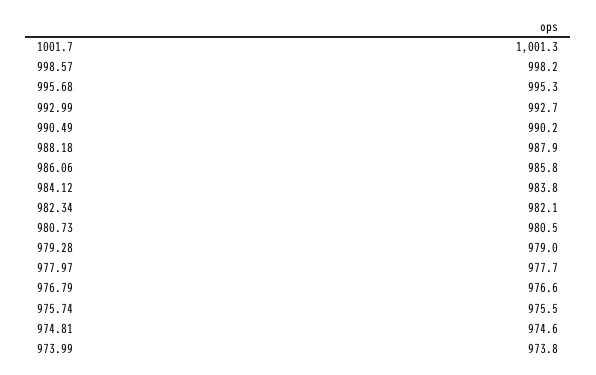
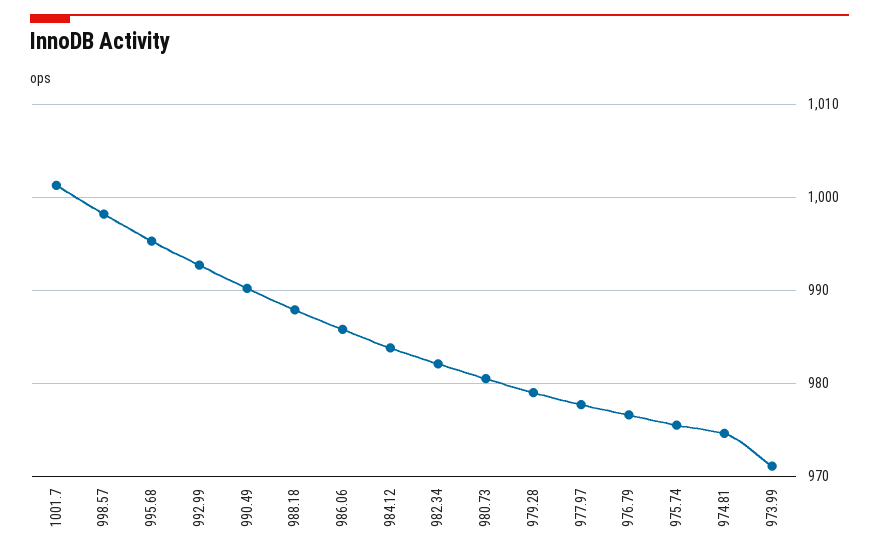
  {
    "1001.7": 1001.3,
    "998.57": 998.2,
    "995.68": 995.3,
    "992.99": 992.7,
    "990.49": 990.2,
    "988.18": 987.9,
    "986.06": 985.8,
    "984.12": 983.8,
    "982.34": 982.1,
    "980.73": 980.5,
    "979.28": 979,
    "977.97": 977.7,
    "976.79": 976.6,
    "975.74": 975.5,
    "974.81": 974.6,
-   "973.99": 973.8
+   "973.99": 971
  }

